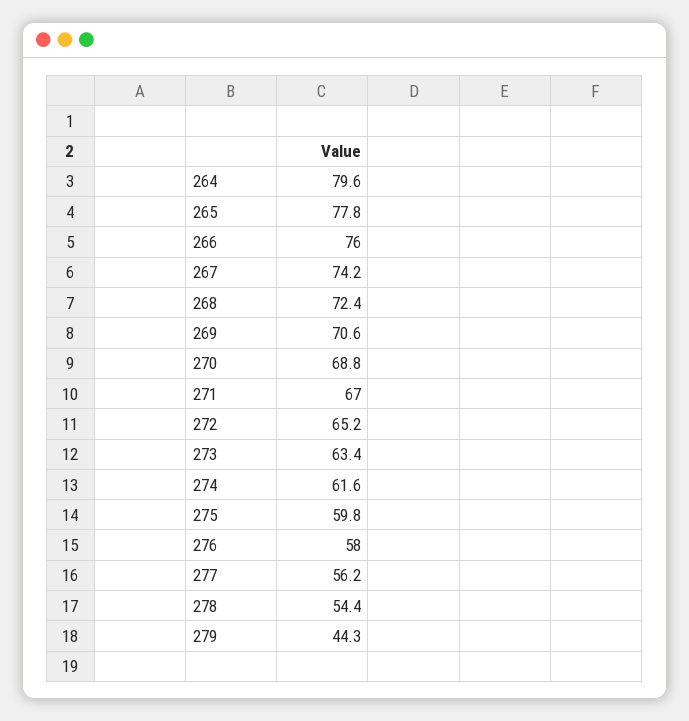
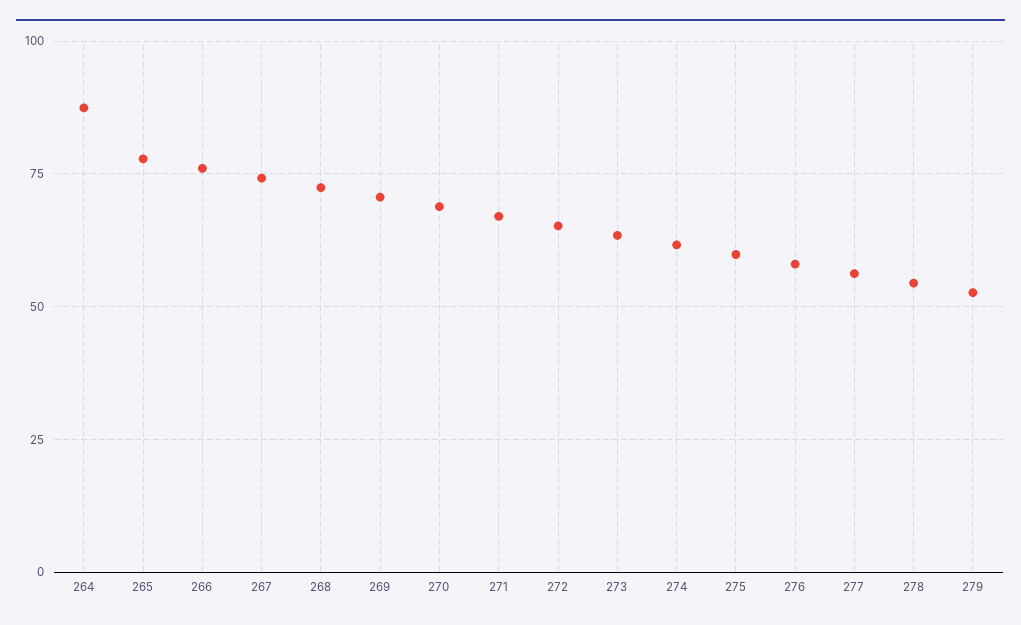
  {
-   "264": 79.6,
+   "264": 87.5,
    "265": 77.8,
    "266": 76,
    "267": 74.2,
    "268": 72.4,
    "269": 70.6,
    "270": 68.8,
    "271": 67,
    "272": 65.2,
    "273": 63.4,
    "274": 61.6,
    "275": 59.8,
    "276": 58,
    "277": 56.2,
    "278": 54.4,
-   "279": 44.3
+   "279": 52.5
  }

